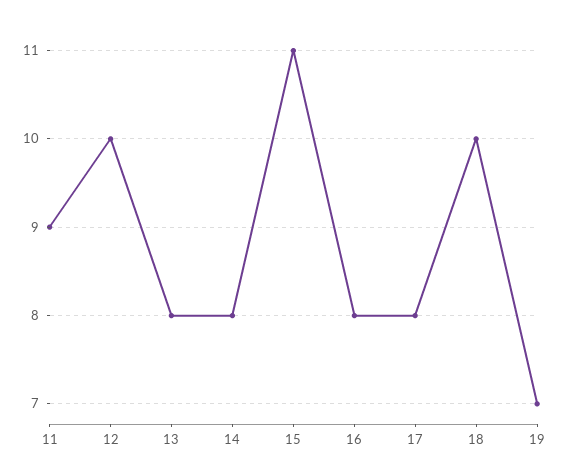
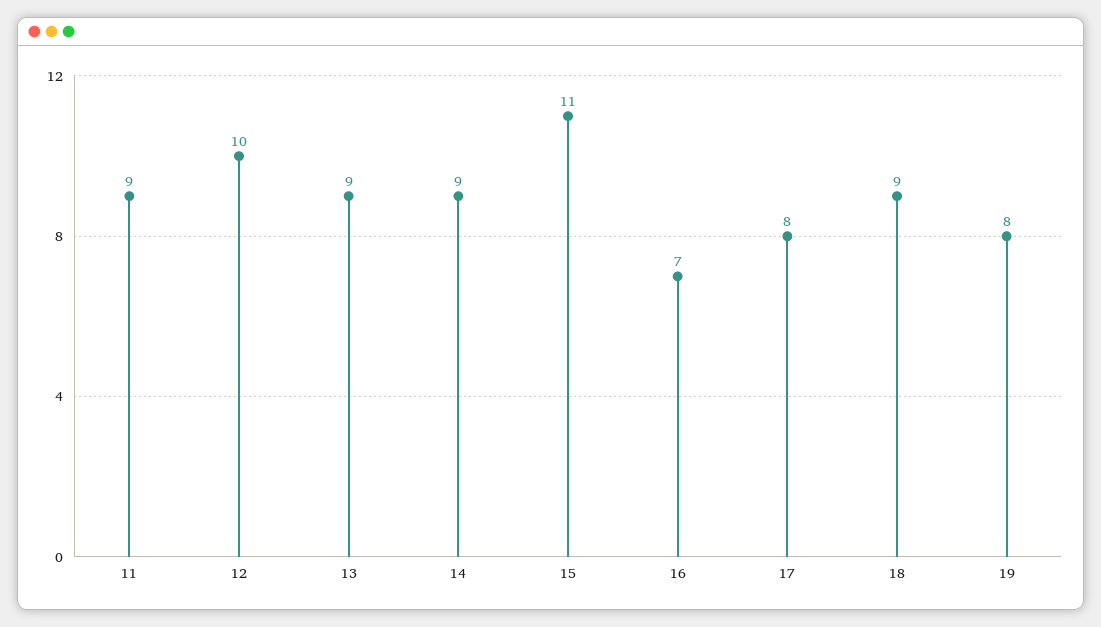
  {
    "11": 9,
    "12": 10,
-   "13": 8,
+   "13": 9,
-   "14": 8,
+   "14": 9,
    "15": 11,
-   "16": 8,
+   "16": 7,
    "17": 8,
-   "18": 10,
+   "18": 9,
-   "19": 7
+   "19": 8
  }

